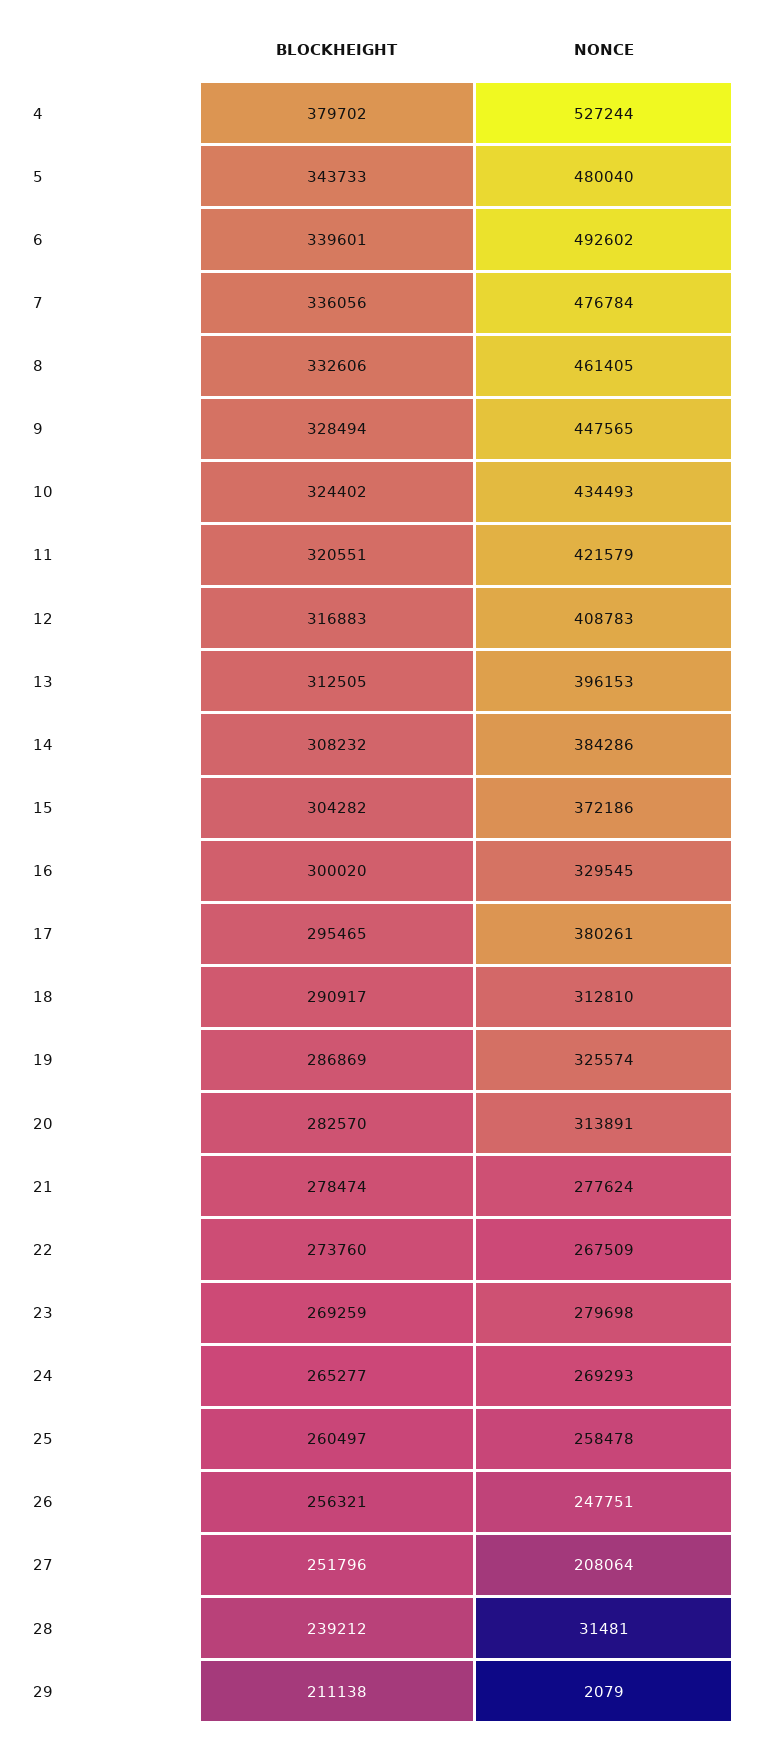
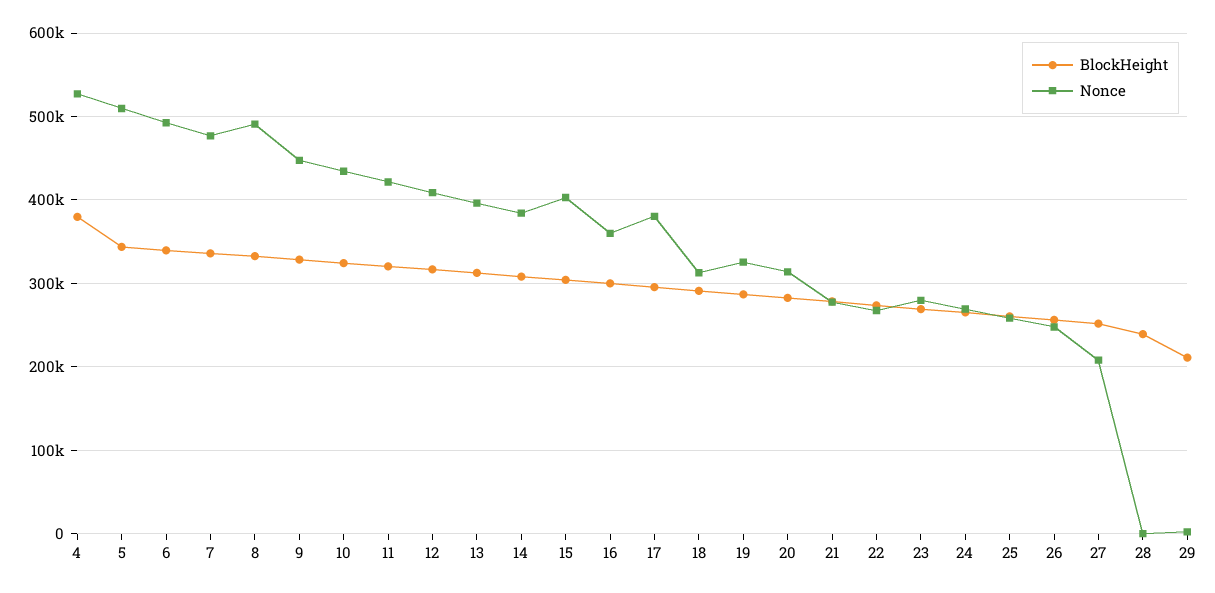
  {
    "BLOCKHEIGHT": {
      "4": 379702,
      "5": 343733,
      "6": 339601,
      "7": 336056,
      "8": 332606,
      "9": 328494,
      "10": 324402,
      "11": 320551,
      "12": 316883,
      "13": 312505,
      "14": 308232,
      "15": 304282,
      "16": 300020,
      "17": 295465,
      "18": 290917,
      "19": 286869,
      "20": 282570,
      "21": 278474,
      "22": 273760,
      "23": 269259,
      "24": 265277,
      "25": 260497,
      "26": 256321,
      "27": 251796,
      "28": 239212,
      "29": 211138
    },
    "NONCE": {
      "4": 527244,
-     "5": 480040,
+     "5": 510000,
      "6": 492602,
      "7": 476784,
-     "8": 461405,
+     "8": 490000,
      "9": 447565,
      "10": 434493,
      "11": 421579,
      "12": 408783,
      "13": 396153,
      "14": 384286,
-     "15": 372186,
+     "15": 400000,
-     "16": 329545,
+     "16": 360000,
      "17": 380261,
      "18": 312810,
      "19": 325574,
      "20": 313891,
      "21": 277624,
      "22": 267509,
      "23": 279698,
      "24": 269293,
      "25": 258478,
      "26": 247751,
      "27": 208064,
-     "28": 31481,
+     "28": 0,
      "29": 2079
    }
  }

